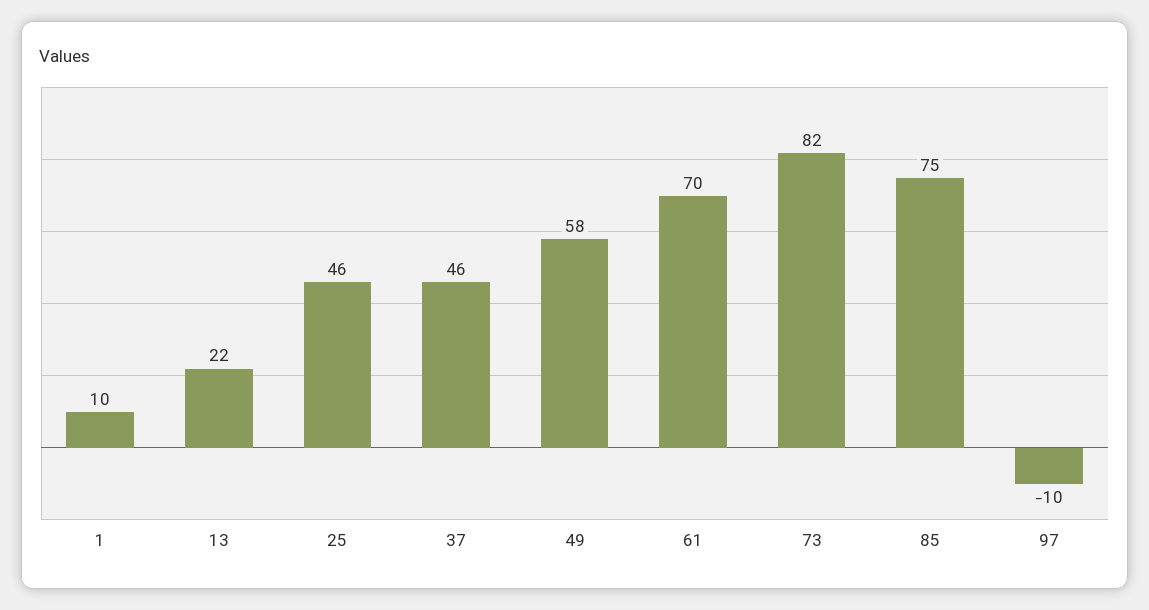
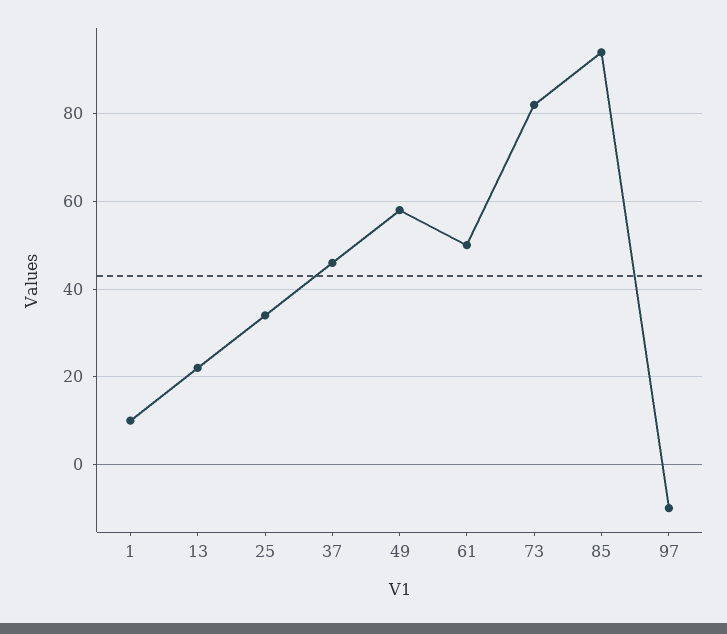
  {
    "1": 10,
    "13": 22,
-   "25": 46,
+   "25": 35,
    "37": 46,
    "49": 58,
-   "61": 70,
+   "61": 50,
    "73": 82,
-   "85": 75,
+   "85": 95,
    "97": -10
  }

